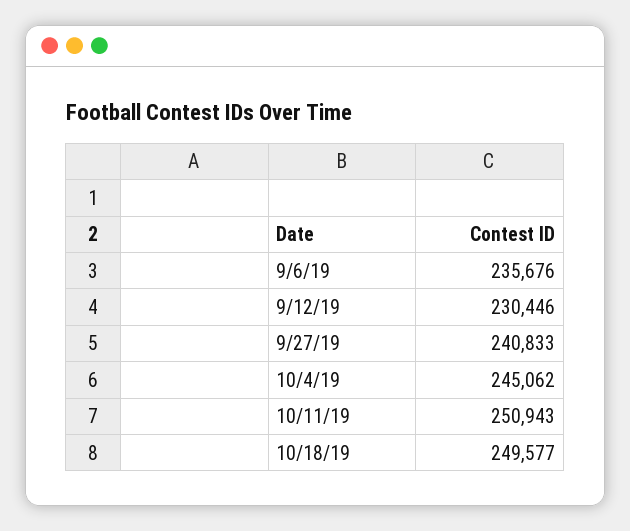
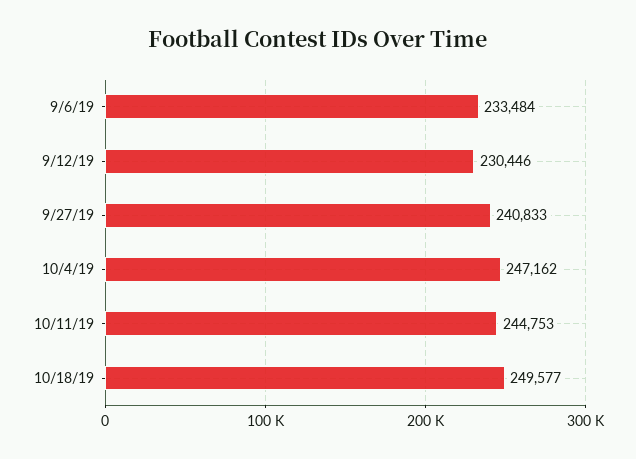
  {
-   "9/6/19": 235676,
+   "9/6/19": 233484,
    "9/12/19": 230446,
    "9/27/19": 240833,
-   "10/4/19": 245062,
+   "10/4/19": 247162,
-   "10/11/19": 250943,
+   "10/11/19": 244753,
    "10/18/19": 249577
  }

